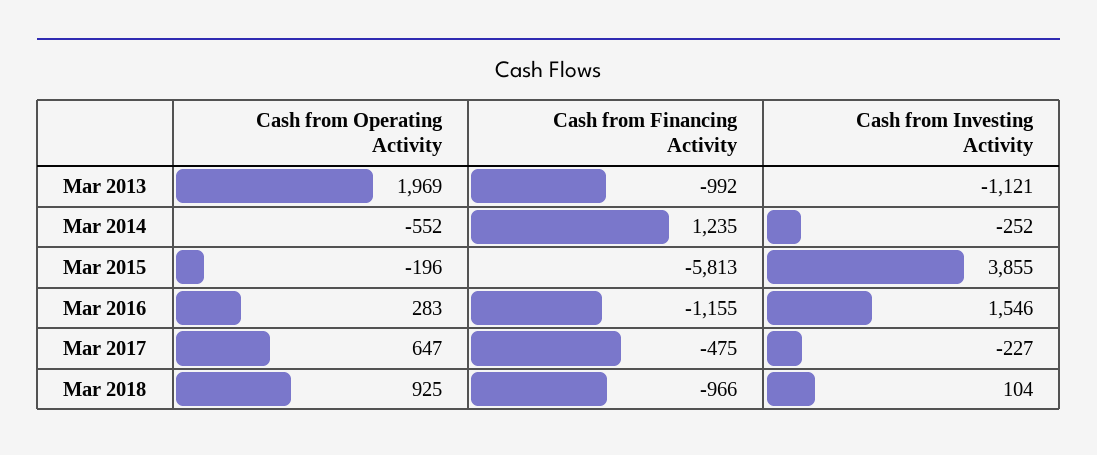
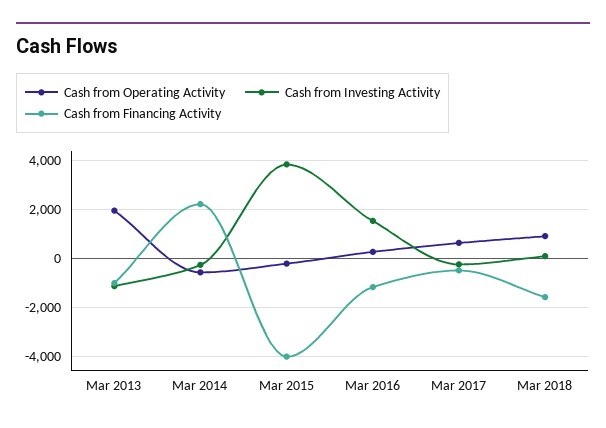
  {
    "Cash from Operating Activity": {
      "Mar 2013": 1969,
      "Mar 2014": -552,
      "Mar 2015": -196,
      "Mar 2016": 283,
      "Mar 2017": 647,
      "Mar 2018": 925
    },
    "Cash from Financing Activity": {
      "Mar 2013": -992,
-     "Mar 2014": 1235,
+     "Mar 2014": 2250,
-     "Mar 2015": -5813,
+     "Mar 2015": -4000,
      "Mar 2016": -1155,
      "Mar 2017": -475,
-     "Mar 2018": -966
+     "Mar 2018": -1500
    },
    "Cash from Investing Activity": {
      "Mar 2013": -1121,
      "Mar 2014": -252,
      "Mar 2015": 3855,
      "Mar 2016": 1546,
      "Mar 2017": -227,
      "Mar 2018": 104
    }
  }

